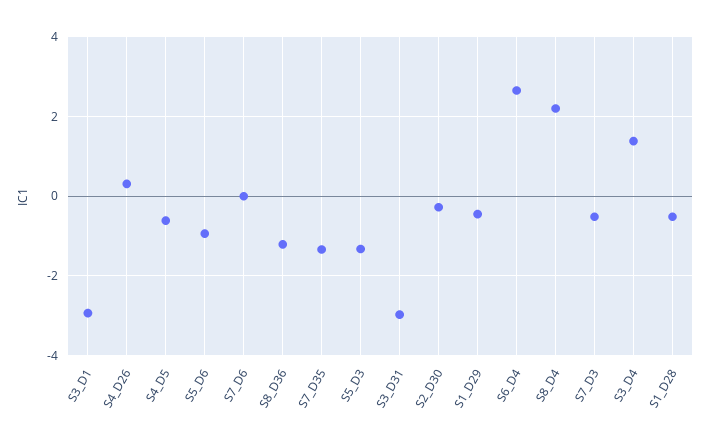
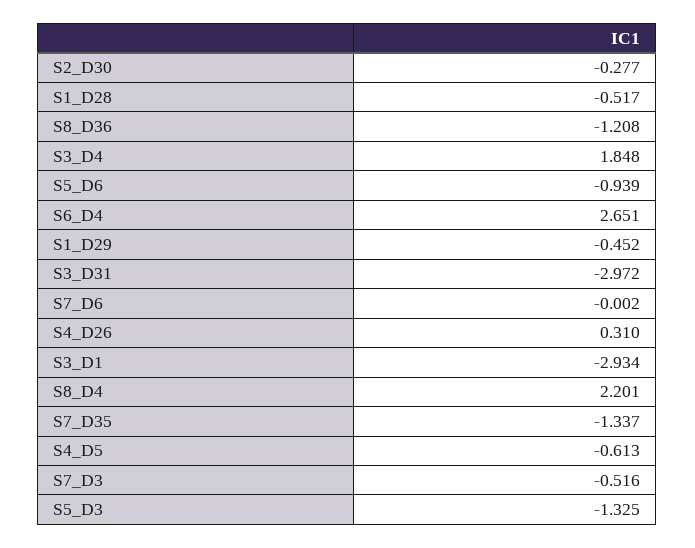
  {
    "S3_D1": -2.934,
    "S4_D26": 0.31,
    "S4_D5": -0.613,
    "S5_D6": -0.939,
    "S7_D6": -0.002,
    "S8_D36": -1.208,
    "S7_D35": -1.337,
    "S5_D3": -1.325,
    "S3_D31": -2.972,
    "S2_D30": -0.277,
    "S1_D29": -0.452,
    "S6_D4": 2.651,
    "S8_D4": 2.201,
    "S7_D3": -0.516,
-   "S3_D4": 1.4,
+   "S3_D4": 1.848,
    "S1_D28": -0.517
  }

